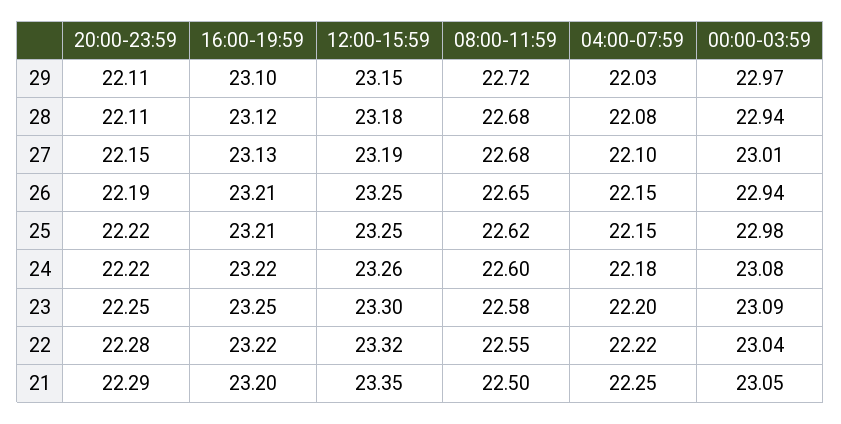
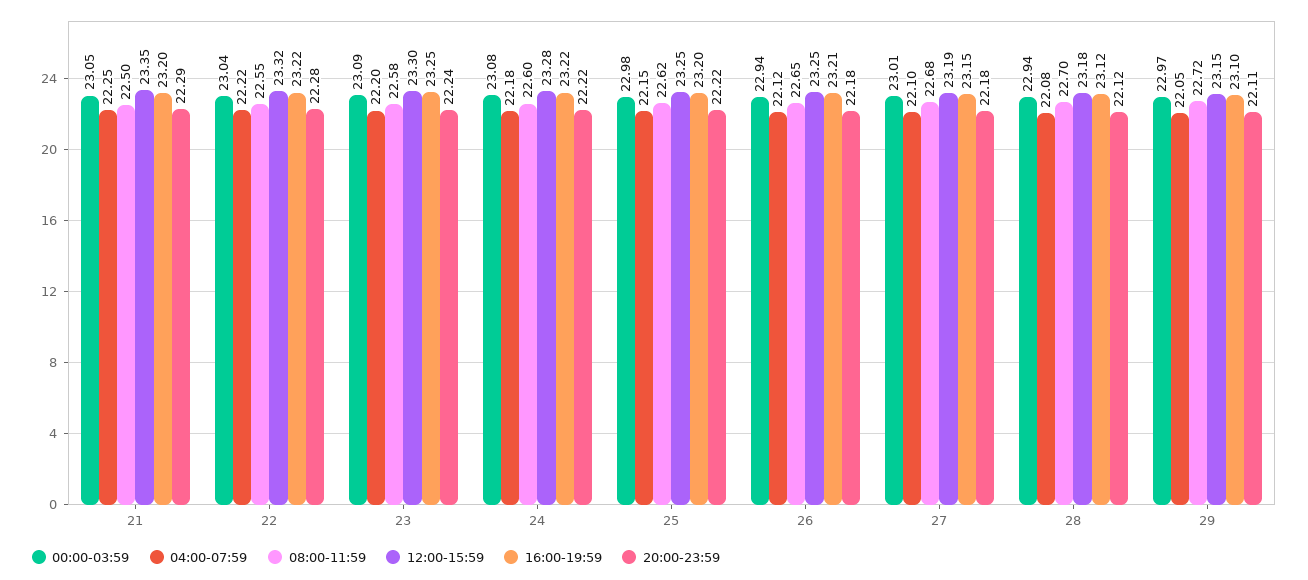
  {
    "20:00-23:59": {
      "29": 22.11,
-     "28": 22.11,
+     "28": 22.12,
-     "27": 22.15,
+     "27": 22.18,
-     "26": 22.19,
+     "26": 22.18,
      "25": 22.22,
      "24": 22.22,
-     "23": 22.25,
+     "23": 22.24,
      "22": 22.28,
      "21": 22.29
    },
    "16:00-19:59": {
      "29": 23.1,
      "28": 23.12,
-     "27": 23.13,
+     "27": 23.15,
      "26": 23.21,
-     "25": 23.21,
+     "25": 23.2,
      "24": 23.22,
      "23": 23.25,
      "22": 23.22,
      "21": 23.2
    },
    "12:00-15:59": {
      "29": 23.15,
      "28": 23.18,
      "27": 23.19,
      "26": 23.25,
      "25": 23.25,
-     "24": 23.26,
+     "24": 23.28,
      "23": 23.3,
      "22": 23.32,
      "21": 23.35
    },
    "08:00-11:59": {
      "29": 22.72,
-     "28": 22.68,
+     "28": 22.7,
      "27": 22.68,
      "26": 22.65,
      "25": 22.62,
      "24": 22.6,
      "23": 22.58,
      "22": 22.55,
      "21": 22.5
    },
    "04:00-07:59": {
-     "29": 22.03,
+     "29": 22.05,
      "28": 22.08,
      "27": 22.1,
-     "26": 22.15,
+     "26": 22.12,
      "25": 22.15,
      "24": 22.18,
      "23": 22.2,
      "22": 22.22,
      "21": 22.25
    },
    "00:00-03:59": {
      "29": 22.97,
      "28": 22.94,
      "27": 23.01,
      "26": 22.94,
      "25": 22.98,
      "24": 23.08,
      "23": 23.09,
      "22": 23.04,
      "21": 23.05
    }
  }

